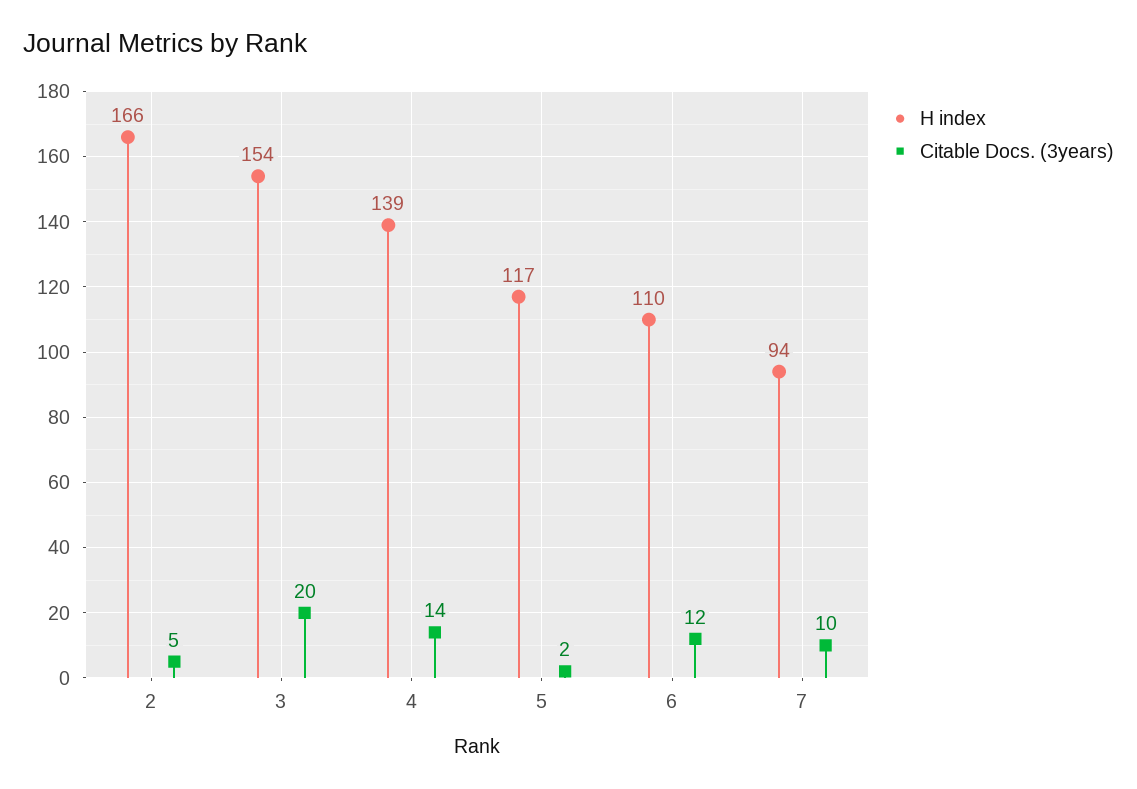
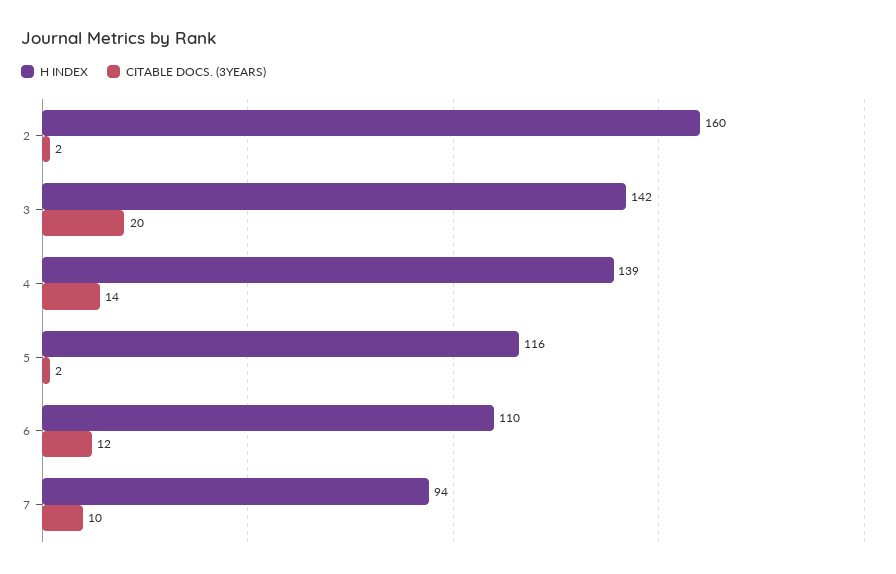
  {
    "H index": {
-     "2": 166,
+     "2": 160,
-     "3": 154,
+     "3": 142,
      "4": 139,
-     "5": 117,
+     "5": 116,
      "6": 110,
      "7": 94
    },
    "Citable Docs. (3years)": {
-     "2": 5,
+     "2": 2,
      "3": 20,
      "4": 14,
      "5": 2,
      "6": 12,
      "7": 10
    }
  }

